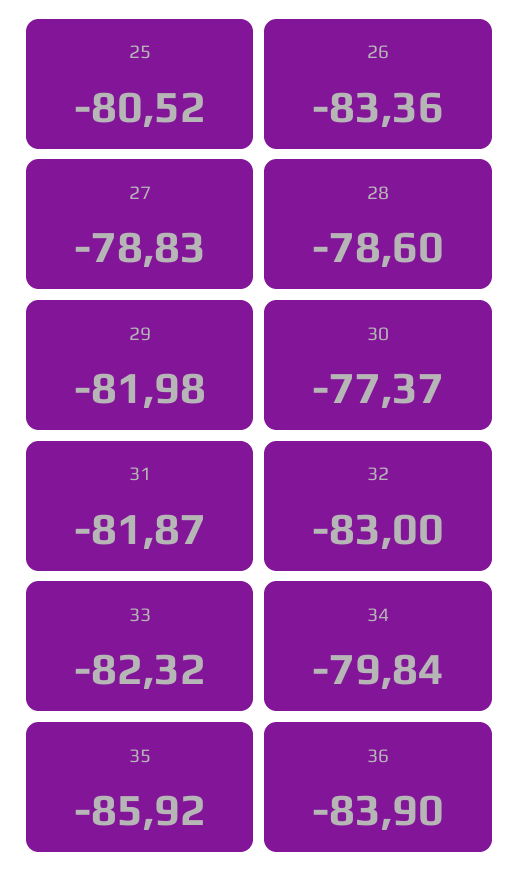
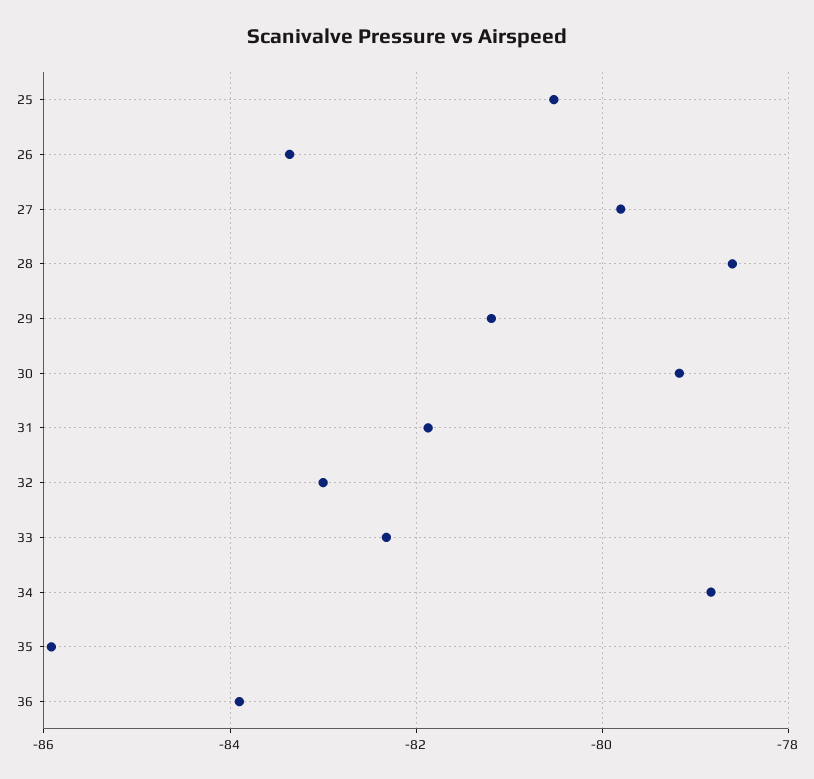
  {
    "25": -80.52,
    "26": -83.36,
-   "27": -78.83,
+   "27": -79.8,
    "28": -78.6,
-   "29": -81.98,
+   "29": -81.2,
-   "30": -77.37,
+   "30": -79.2,
    "31": -81.87,
    "32": -83,
    "33": -82.32,
-   "34": -79.84,
+   "34": -78.8,
    "35": -85.92,
    "36": -83.9
  }

